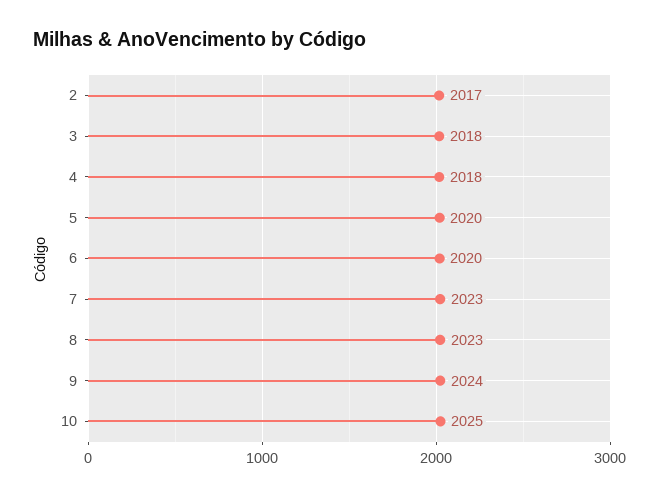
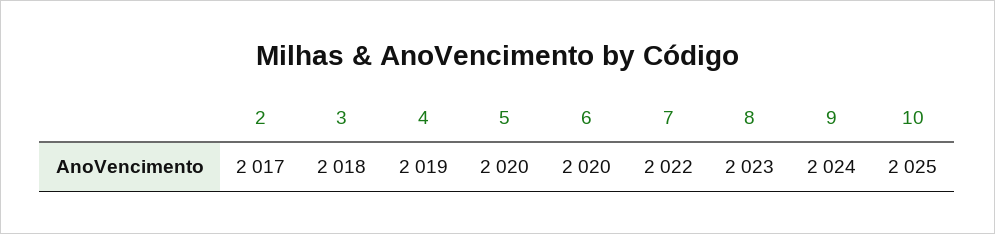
  {
    "2": 2017,
    "3": 2018,
-   "4": 2018,
+   "4": 2019,
    "5": 2020,
    "6": 2020,
-   "7": 2023,
+   "7": 2022,
    "8": 2023,
    "9": 2024,
    "10": 2025
  }

